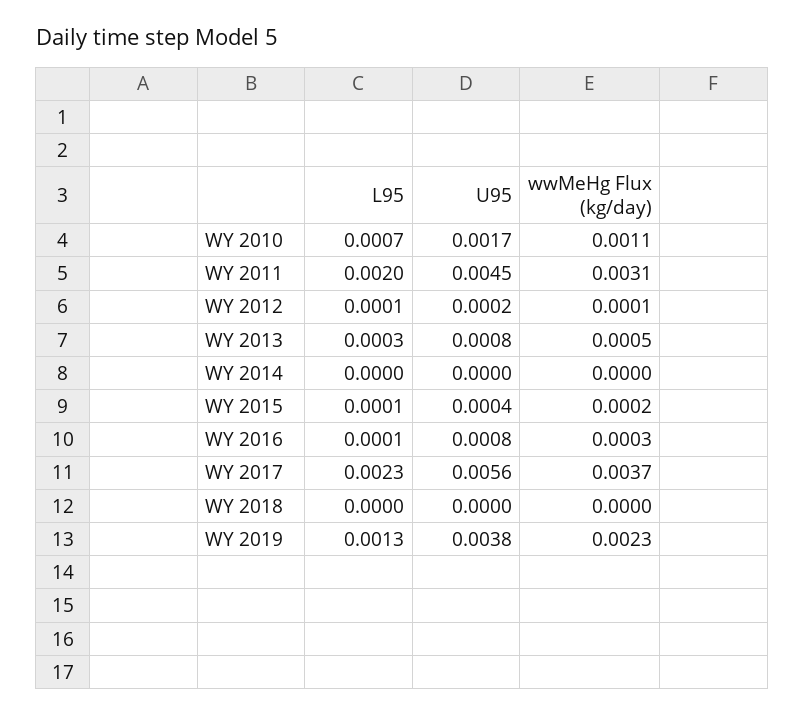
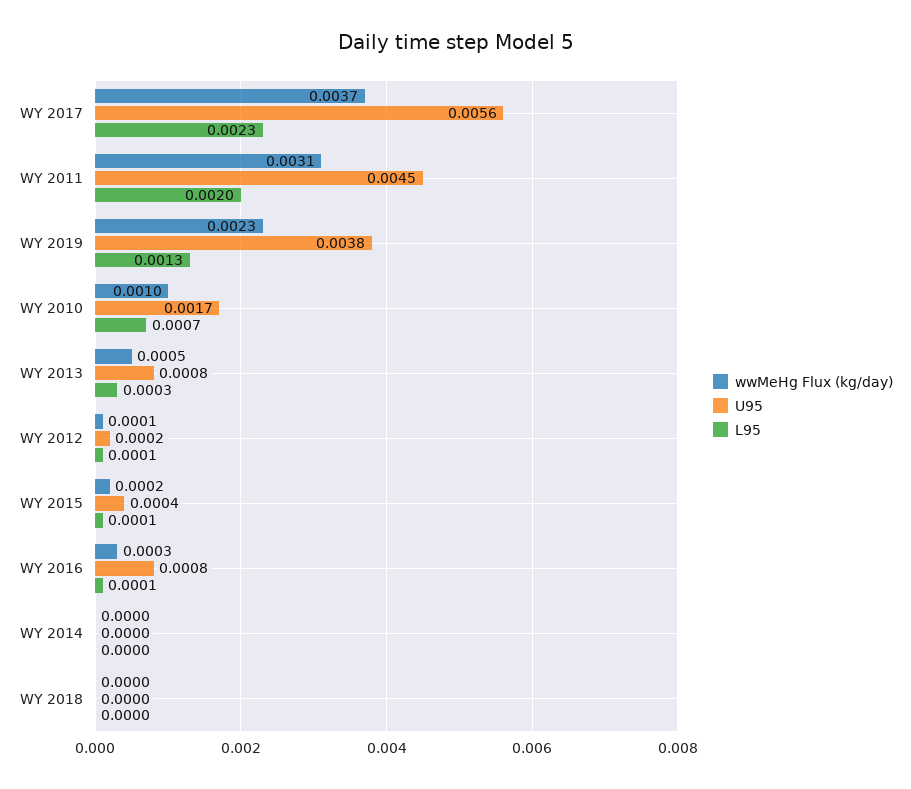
  {
    "L95": {
      "WY 2010": 0.0007,
      "WY 2011": 0.002,
      "WY 2012": 0.0001,
      "WY 2013": 0.0003,
      "WY 2014": 0,
      "WY 2015": 0.0001,
      "WY 2016": 0.0001,
      "WY 2017": 0.0023,
      "WY 2018": 0,
      "WY 2019": 0.0013
    },
    "U95": {
      "WY 2010": 0.0017,
      "WY 2011": 0.0045,
      "WY 2012": 0.0002,
      "WY 2013": 0.0008,
      "WY 2014": 0,
      "WY 2015": 0.0004,
      "WY 2016": 0.0008,
      "WY 2017": 0.0056,
      "WY 2018": 0,
      "WY 2019": 0.0038
    },
    "wwMeHg Flux (kg/day)": {
-     "WY 2010": 0.0011,
+     "WY 2010": 0.001,
      "WY 2011": 0.0031,
      "WY 2012": 0.0001,
      "WY 2013": 0.0005,
      "WY 2014": 0,
      "WY 2015": 0.0002,
      "WY 2016": 0.0003,
      "WY 2017": 0.0037,
      "WY 2018": 0,
      "WY 2019": 0.0023
    }
  }

